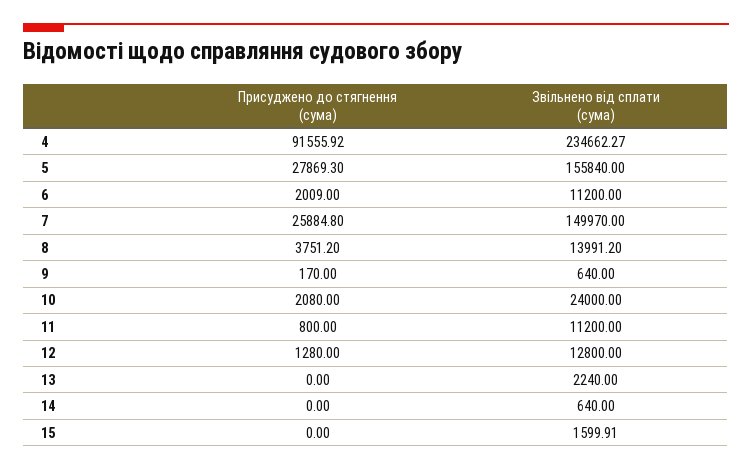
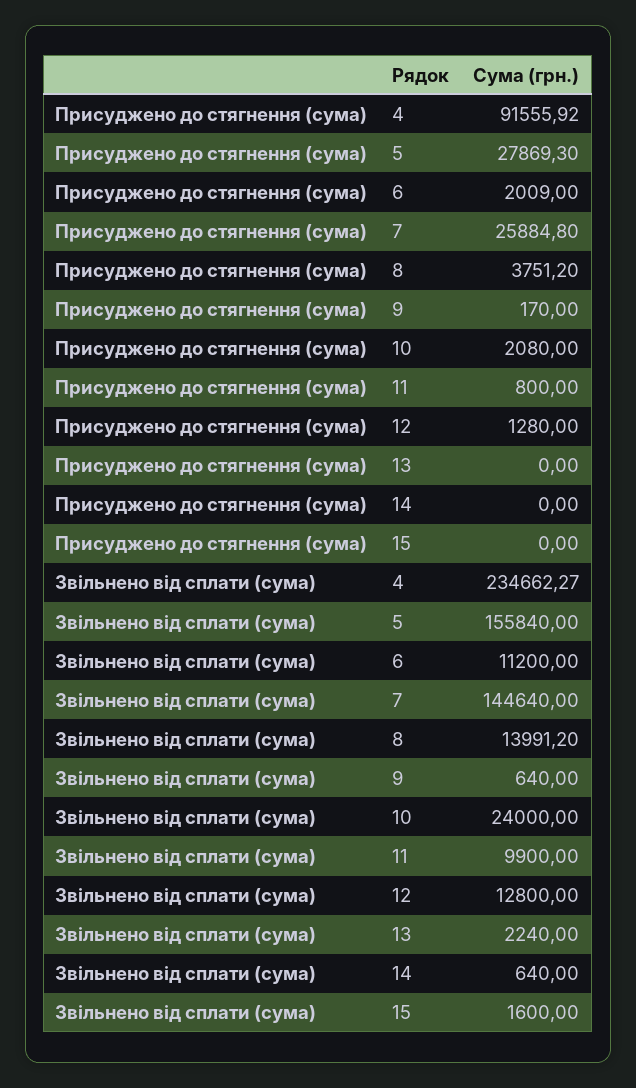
  {
    "Присуджено до стягнення (сума)": {
      "4": 91555.92,
      "5": 27869.3,
      "6": 2009,
      "7": 25884.8,
      "8": 3751.2,
      "9": 170,
      "10": 2080,
      "11": 800,
      "12": 1280,
      "13": 0,
      "14": 0,
      "15": 0
    },
    "Звільнено від сплати (сума)": {
      "4": 234662.27,
      "5": 155840,
      "6": 11200,
-     "7": 149970,
+     "7": 144640,
      "8": 13991.2,
      "9": 640,
      "10": 24000,
-     "11": 11200,
+     "11": 9900,
      "12": 12800,
      "13": 2240,
      "14": 640,
-     "15": 1599.91
+     "15": 1600
    }
  }

